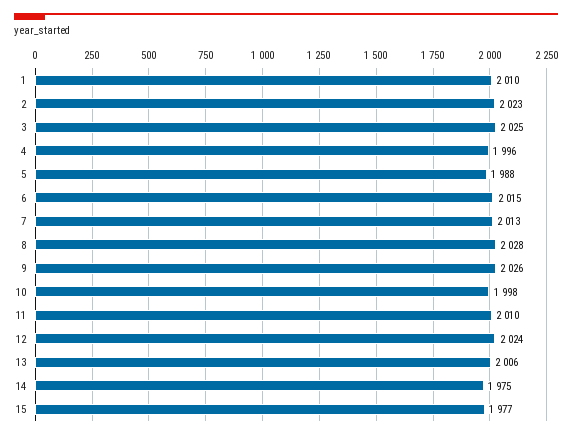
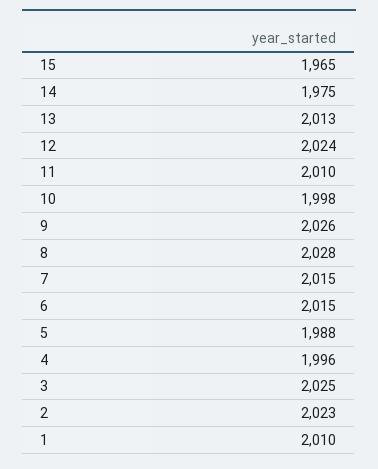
  {
    "1": 2010,
    "2": 2023,
    "3": 2025,
    "4": 1996,
    "5": 1988,
    "6": 2015,
-   "7": 2013,
+   "7": 2015,
    "8": 2028,
    "9": 2026,
    "10": 1998,
    "11": 2010,
    "12": 2024,
-   "13": 2006,
+   "13": 2013,
    "14": 1975,
-   "15": 1977
+   "15": 1965
  }

